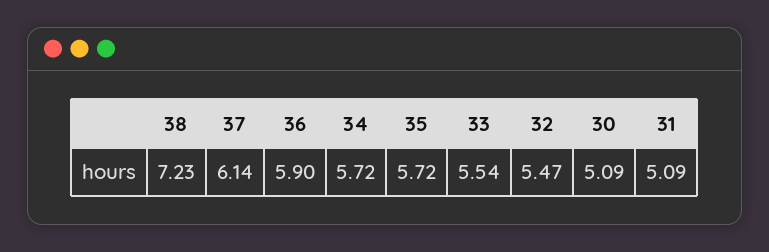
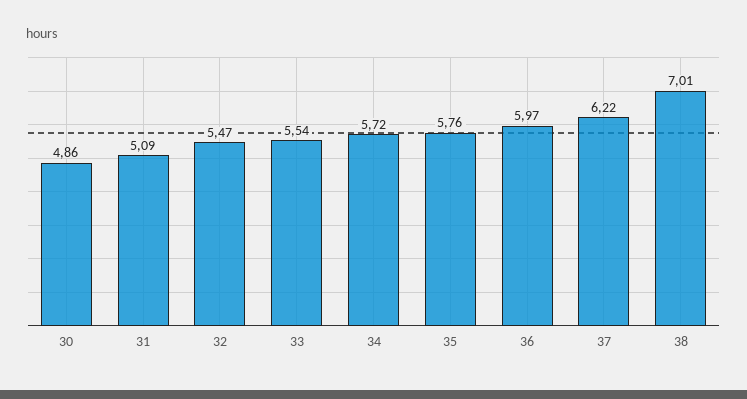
  {
-   "38": 7.23,
+   "38": 7.01,
-   "37": 6.14,
+   "37": 6.22,
-   "36": 5.9,
+   "36": 5.97,
    "34": 5.72,
-   "35": 5.72,
+   "35": 5.76,
    "33": 5.54,
    "32": 5.47,
-   "30": 5.09,
+   "30": 4.86,
    "31": 5.09
  }

